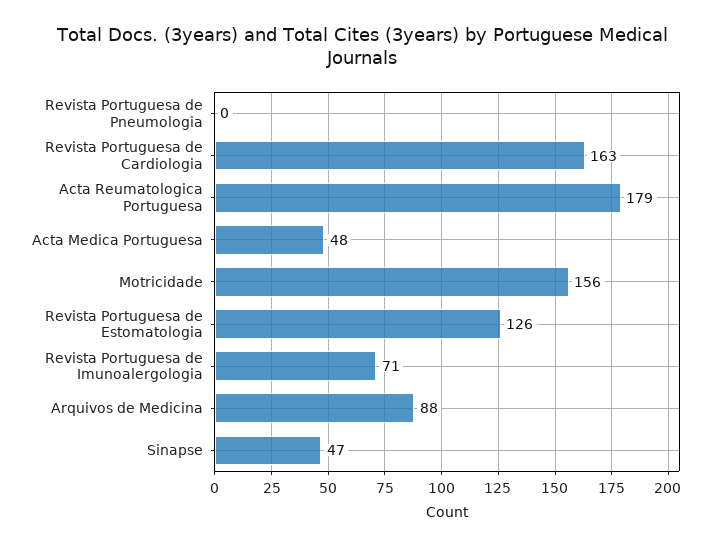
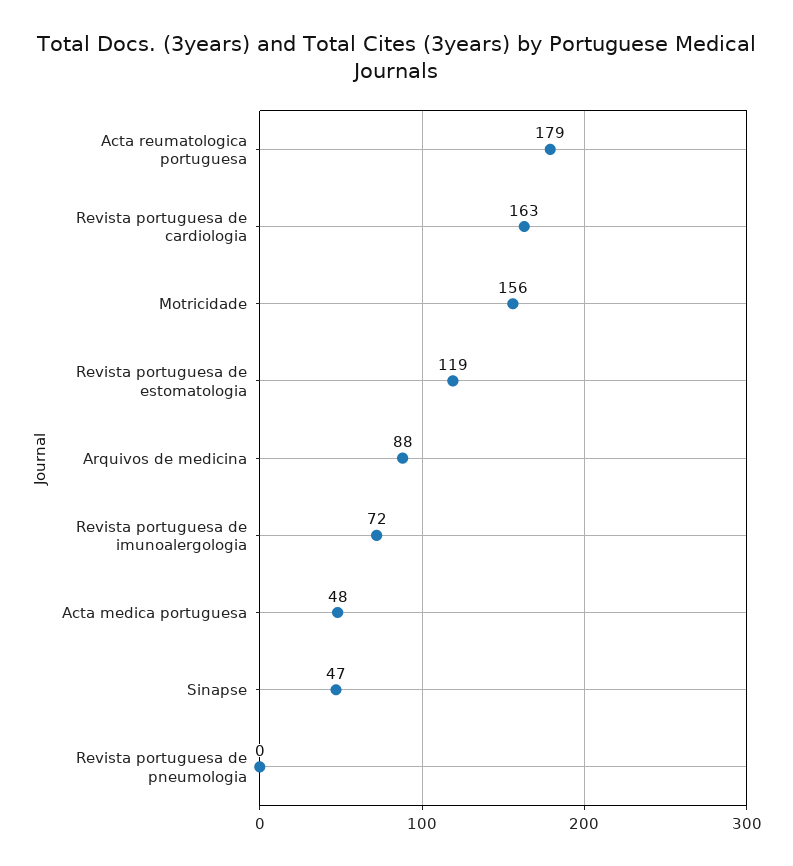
  {
    "Revista Portuguesa de Pneumologia": 0,
    "Revista Portuguesa de Cardiologia": 163,
    "Acta Reumatologica Portuguesa": 179,
    "Acta Medica Portuguesa": 48,
    "Motricidade": 156,
-   "Revista Portuguesa de Estomatologia": 126,
+   "Revista Portuguesa de Estomatologia": 119,
-   "Revista Portuguesa de Imunoalergologia": 71,
+   "Revista Portuguesa de Imunoalergologia": 72,
    "Arquivos de Medicina": 88,
    "Sinapse": 47
  }

